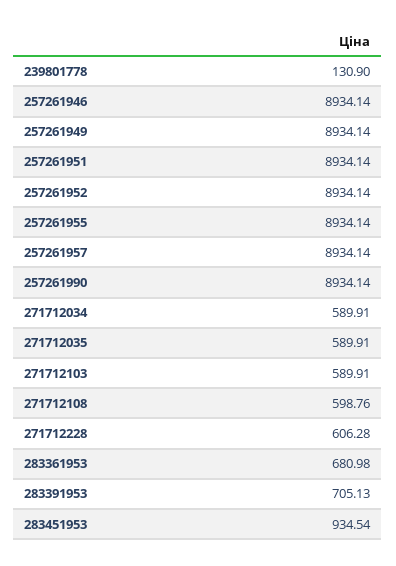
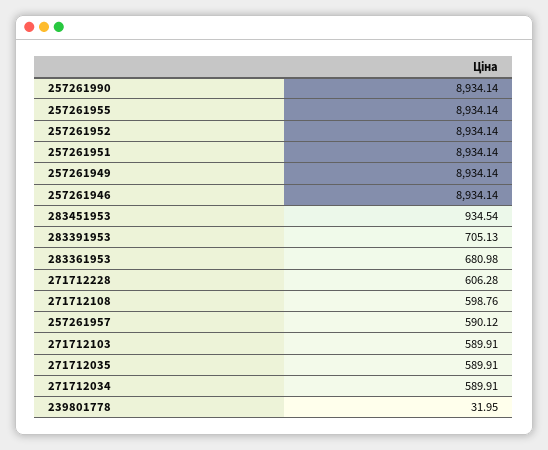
  {
-   "239801778": 130.9,
+   "239801778": 31.95,
    "257261946": 8934.14,
    "257261949": 8934.14,
    "257261951": 8934.14,
    "257261952": 8934.14,
    "257261955": 8934.14,
-   "257261957": 8934.14,
+   "257261957": 590.12,
    "257261990": 8934.14,
    "271712034": 589.91,
    "271712035": 589.91,
    "271712103": 589.91,
    "271712108": 598.76,
    "271712228": 606.28,
    "283361953": 680.98,
    "283391953": 705.13,
    "283451953": 934.54
  }

